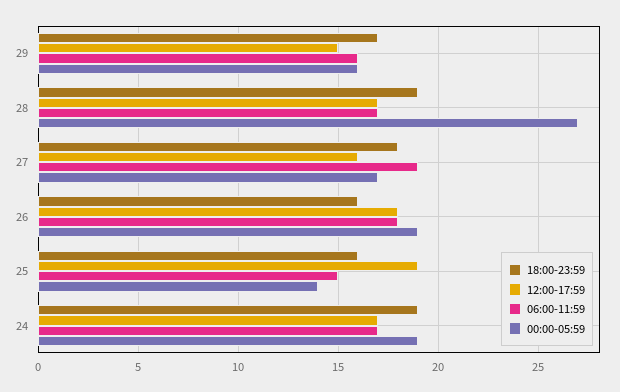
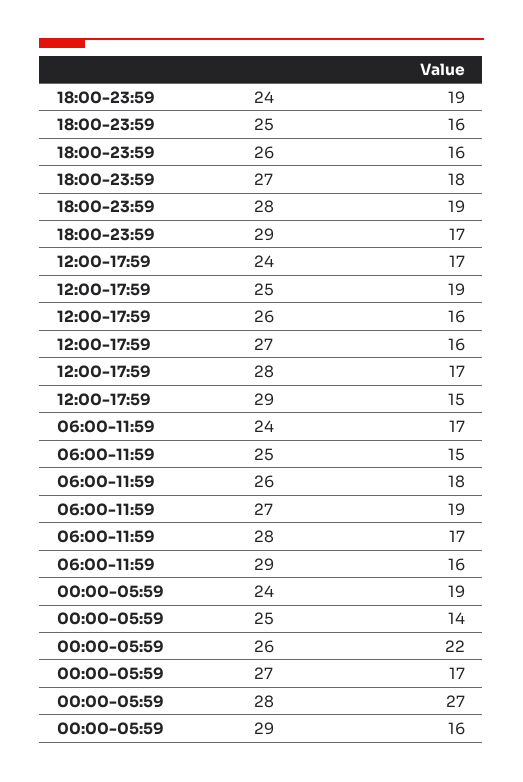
  {
    "18:00-23:59": {
      "29": 17,
      "28": 19,
      "27": 18,
      "26": 16,
      "25": 16,
      "24": 19
    },
    "12:00-17:59": {
      "29": 15,
      "28": 17,
      "27": 16,
-     "26": 18,
+     "26": 16,
      "25": 19,
      "24": 17
    },
    "06:00-11:59": {
      "29": 16,
      "28": 17,
      "27": 19,
      "26": 18,
      "25": 15,
      "24": 17
    },
    "00:00-05:59": {
      "29": 16,
      "28": 27,
      "27": 17,
-     "26": 19,
+     "26": 22,
      "25": 14,
      "24": 19
    }
  }

